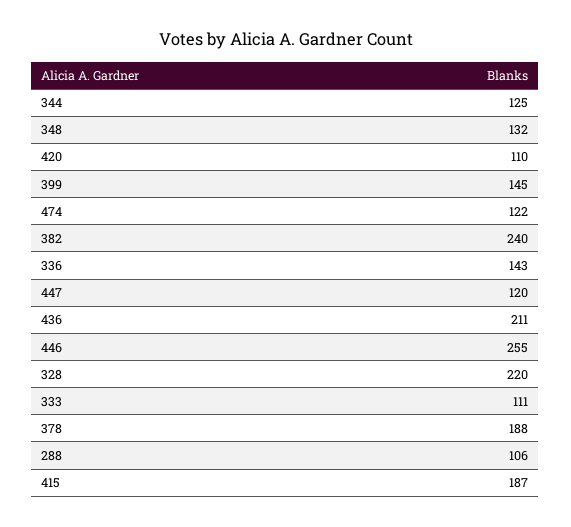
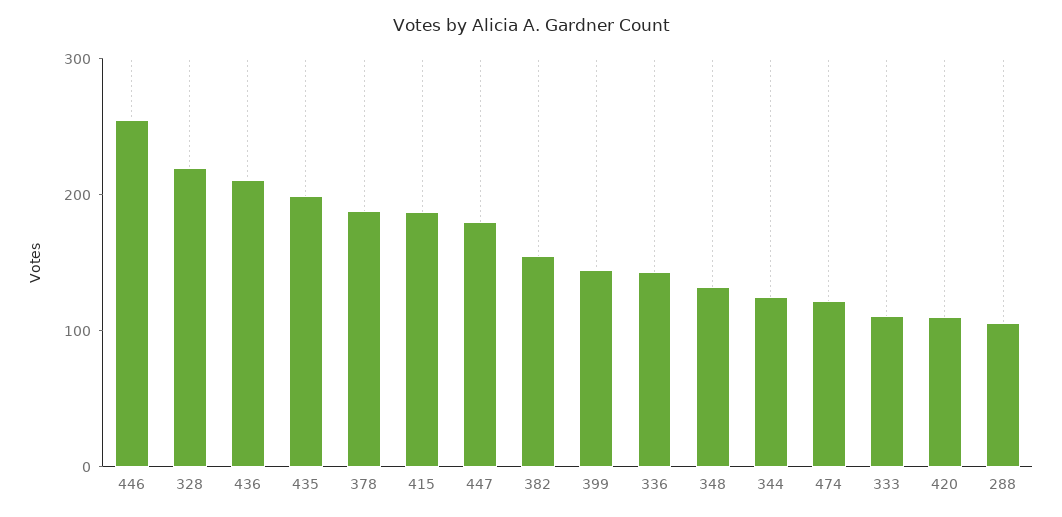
  {
    "344": 125,
    "348": 132,
    "420": 110,
    "399": 145,
    "474": 122,
-   "382": 240,
+   "382": 160,
    "336": 143,
-   "447": 120,
+   "447": 180,
    "436": 211,
    "446": 255,
    "328": 220,
    "333": 111,
    "378": 188,
    "288": 106,
-   "415": 187
+   "415": 187,
+   "435": 200
  }

